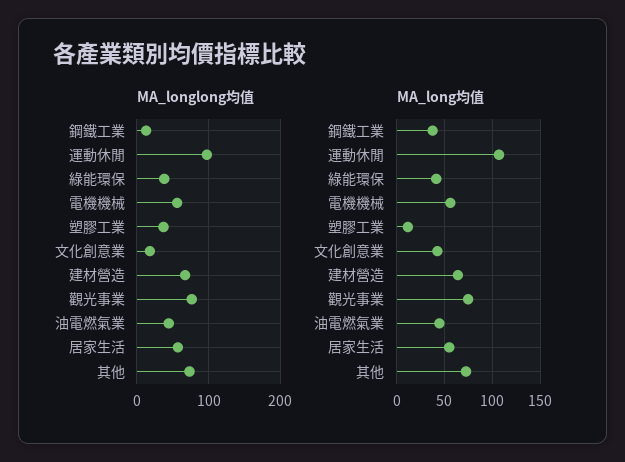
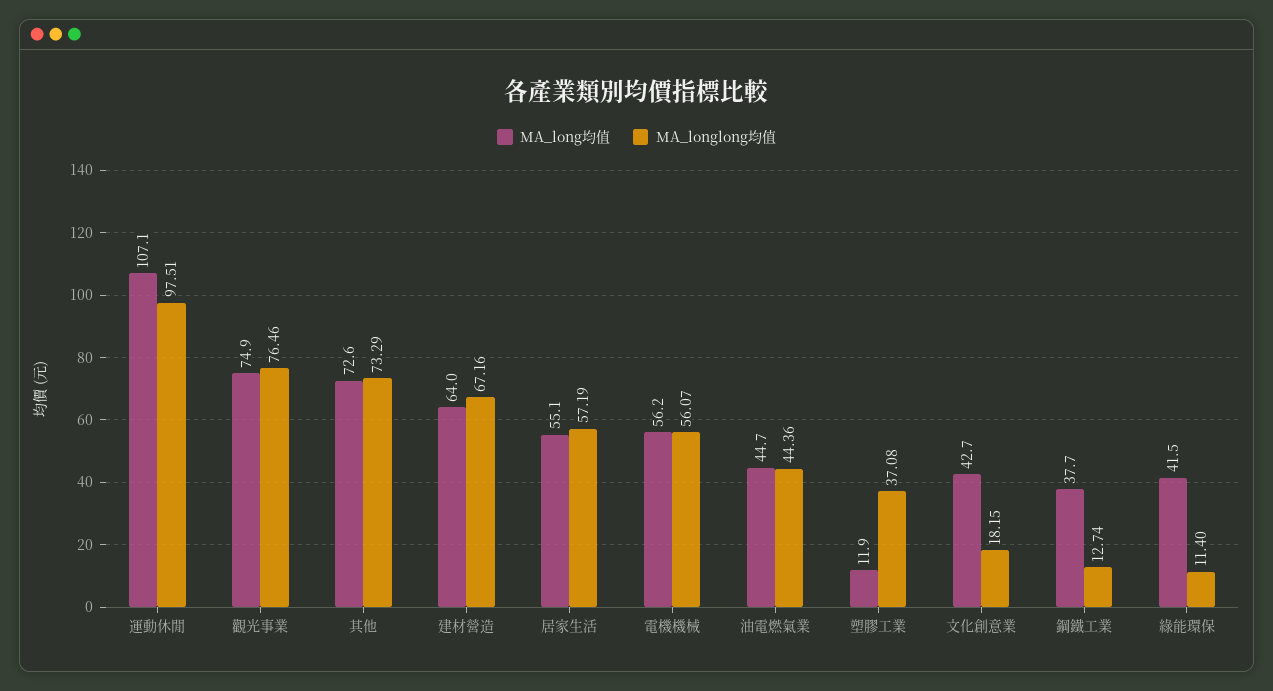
  {
    "MA_longlong均值": {
      "鋼鐵工業": 12.74,
      "運動休閒": 97.51,
-     "綠能環保": 40,
+     "綠能環保": 11.4,
      "電機機械": 56.07,
      "塑膠工業": 37.08,
      "文化創意業": 18.15,
      "建材營造": 67.16,
      "觀光事業": 76.46,
      "油電燃氣業": 44.36,
      "居家生活": 57.19,
      "其他": 73.29
    },
    "MA_long均值": {
      "鋼鐵工業": 37.7,
      "運動休閒": 107.1,
      "綠能環保": 41.5,
      "電機機械": 56.2,
      "塑膠工業": 11.9,
      "文化創意業": 42.7,
      "建材營造": 64,
      "觀光事業": 74.9,
      "油電燃氣業": 44.7,
      "居家生活": 55.1,
      "其他": 72.6
    }
  }

